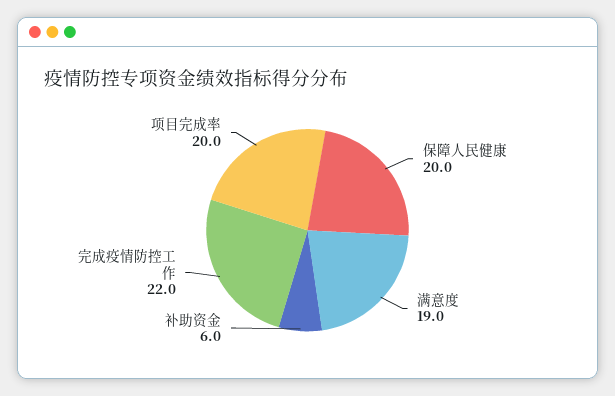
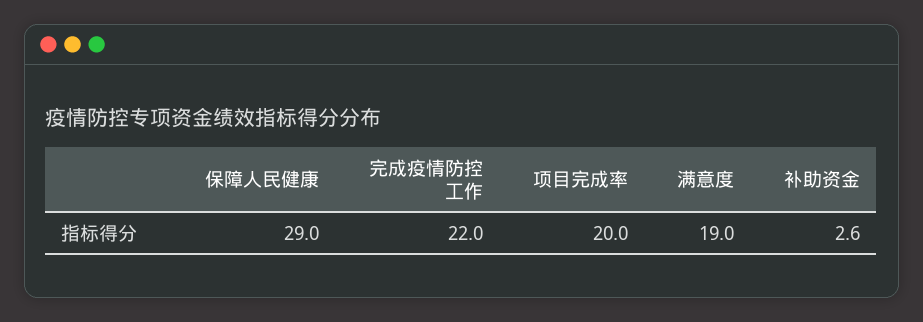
  {
-   "保障人民健康": 20,
+   "保障人民健康": 29,
    "满意度": 19,
-   "补助资金": 6,
+   "补助资金": 2.6,
    "完成疫情防控工作": 22,
    "项目完成率": 20
  }

